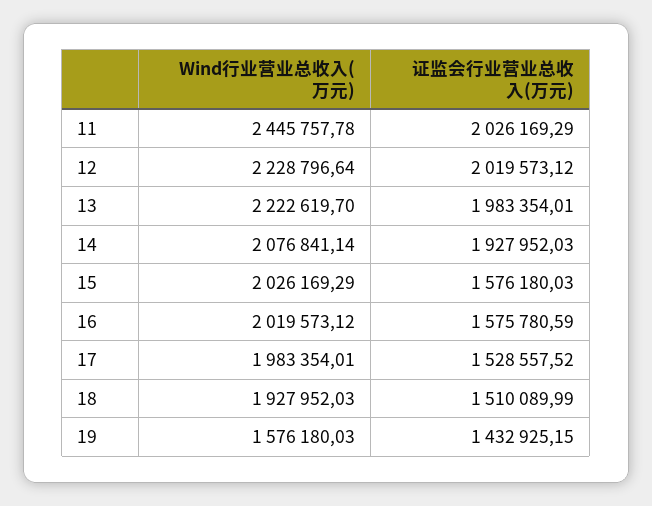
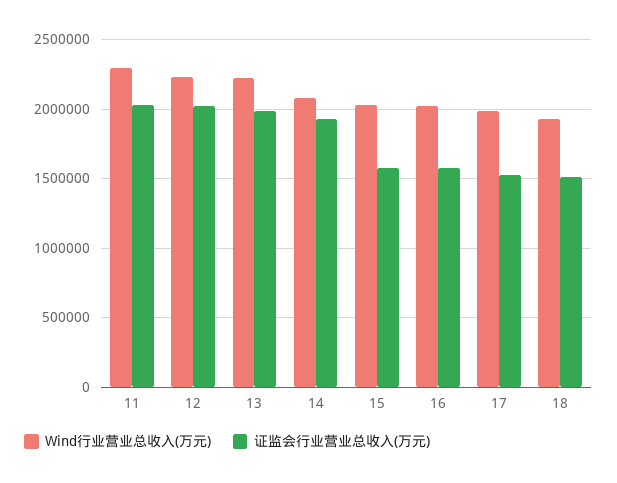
  {
    "Wind行业营业总收入(万元)": {
-     "11": 2445757.78,
+     "11": 2300000,
      "12": 2228796.64,
      "13": 2222619.7,
      "14": 2076841.14,
      "15": 2026169.29,
      "16": 2019573.12,
      "17": 1983354.01,
-     "18": 1927952.03,
+     "18": 1927952.03
-     "19": 1576180.03
    },
    "证监会行业营业总收入(万元)": {
      "11": 2026169.29,
      "12": 2019573.12,
      "13": 1983354.01,
      "14": 1927952.03,
      "15": 1576180.03,
      "16": 1575780.59,
      "17": 1528557.52,
-     "18": 1510089.99,
+     "18": 1510089.99
-     "19": 1432925.15
    }
  }

